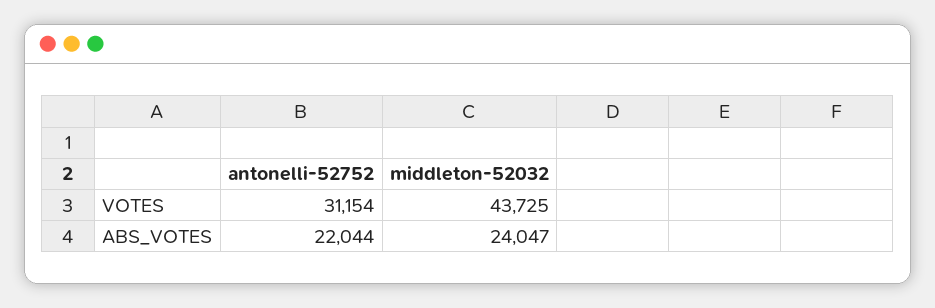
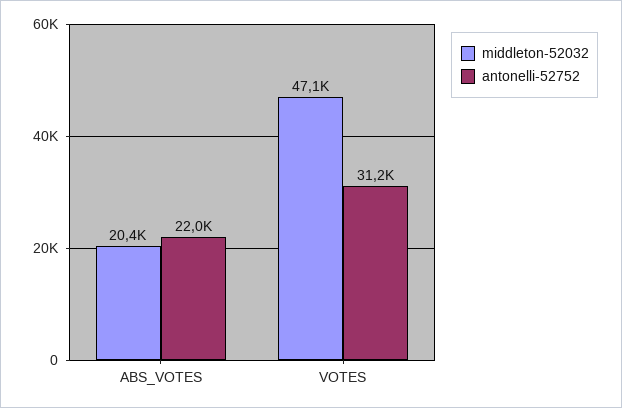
  {
    "antonelli-52752": {
      "VOTES": 31154,
      "ABS_VOTES": 22044
    },
    "middleton-52032": {
-     "VOTES": 43725,
+     "VOTES": 47100,
-     "ABS_VOTES": 24047
+     "ABS_VOTES": 20400
    }
  }

